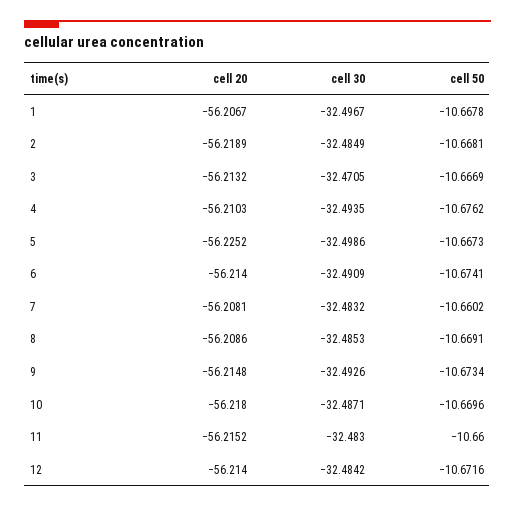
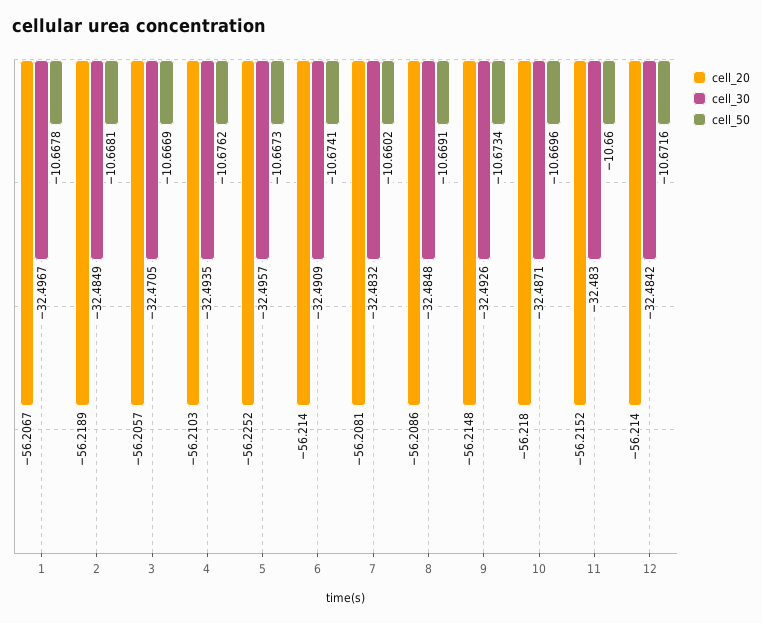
  {
    "cell 20": {
      "1": -56.2067,
      "2": -56.2189,
-     "3": -56.2132,
+     "3": -56.2057,
      "4": -56.2103,
      "5": -56.2252,
      "6": -56.214,
      "7": -56.2081,
      "8": -56.2086,
      "9": -56.2148,
      "10": -56.218,
      "11": -56.2152,
      "12": -56.214
    },
    "cell 30": {
      "1": -32.4967,
      "2": -32.4849,
      "3": -32.4705,
      "4": -32.4935,
-     "5": -32.4986,
+     "5": -32.4957,
      "6": -32.4909,
      "7": -32.4832,
-     "8": -32.4853,
+     "8": -32.4848,
      "9": -32.4926,
      "10": -32.4871,
      "11": -32.483,
      "12": -32.4842
    },
    "cell 50": {
      "1": -10.6678,
      "2": -10.6681,
      "3": -10.6669,
      "4": -10.6762,
      "5": -10.6673,
      "6": -10.6741,
      "7": -10.6602,
      "8": -10.6691,
      "9": -10.6734,
      "10": -10.6696,
      "11": -10.66,
      "12": -10.6716
    }
  }

